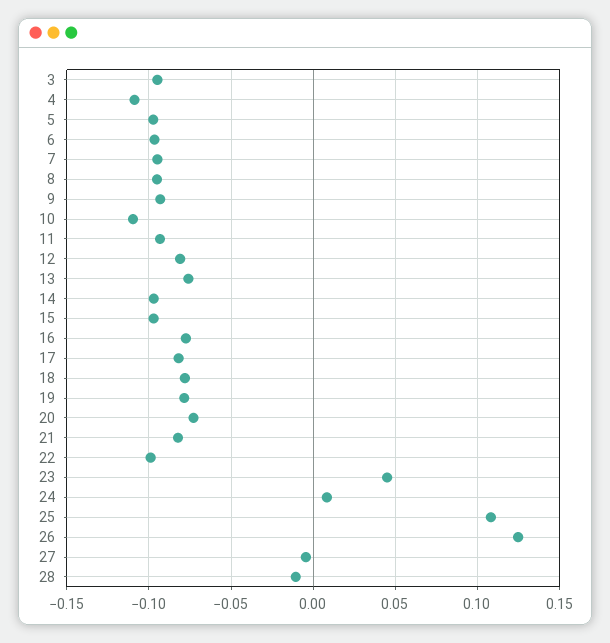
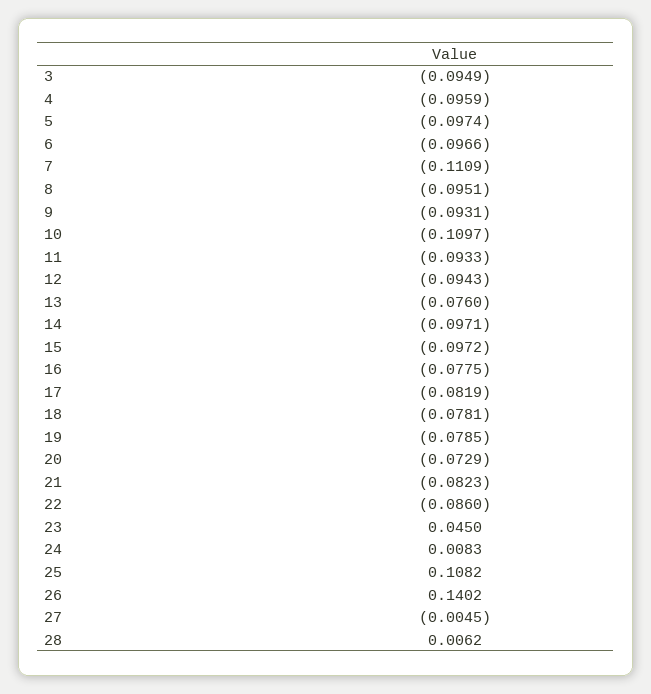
  {
    "3": -0.0949,
-   "4": -0.11,
+   "4": -0.0959,
    "5": -0.0974,
    "6": -0.0966,
-   "7": -0.095,
+   "7": -0.1109,
    "8": -0.0951,
    "9": -0.0931,
    "10": -0.1097,
    "11": -0.0933,
-   "12": -0.08,
+   "12": -0.0943,
    "13": -0.076,
    "14": -0.0971,
    "15": -0.0972,
    "16": -0.0775,
    "17": -0.0819,
    "18": -0.0781,
    "19": -0.0785,
    "20": -0.0729,
    "21": -0.0823,
-   "22": -0.1,
+   "22": -0.086,
    "23": 0.045,
    "24": 0.0083,
    "25": 0.1082,
-   "26": 0.125,
+   "26": 0.1402,
    "27": -0.0045,
-   "28": -0.01
+   "28": 0.0062
  }

